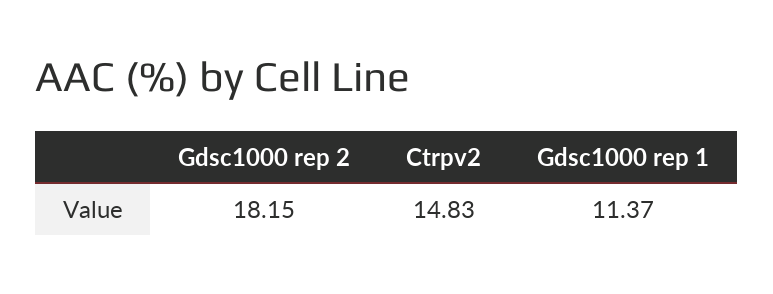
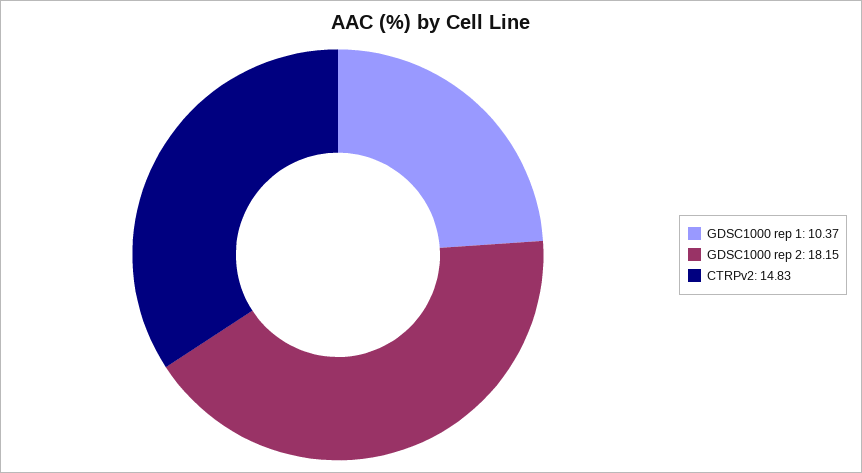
  {
    "Gdsc1000 rep 2": 18.15,
    "Ctrpv2": 14.83,
-   "Gdsc1000 rep 1": 11.37
+   "Gdsc1000 rep 1": 10.37
  }

